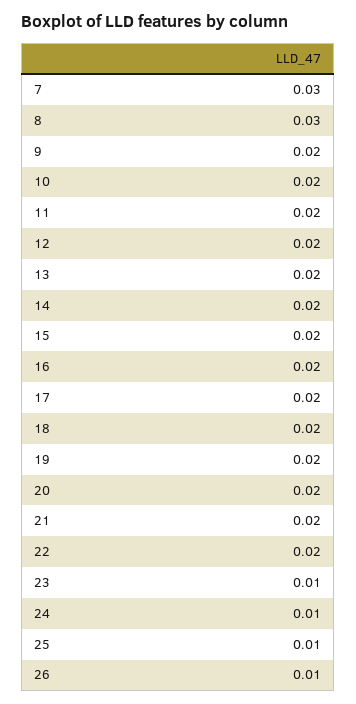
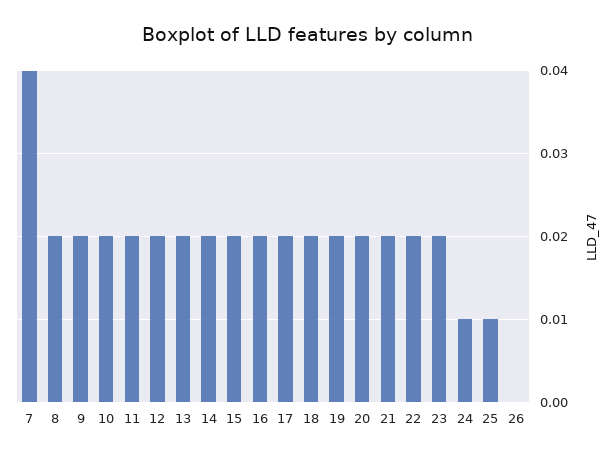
  {
-   "7": 0.03,
+   "7": 0.04,
-   "8": 0.03,
+   "8": 0.02,
    "9": 0.02,
    "10": 0.02,
    "11": 0.02,
    "12": 0.02,
    "13": 0.02,
    "14": 0.02,
    "15": 0.02,
    "16": 0.02,
    "17": 0.02,
    "18": 0.02,
    "19": 0.02,
    "20": 0.02,
    "21": 0.02,
    "22": 0.02,
-   "23": 0.01,
+   "23": 0.02,
    "24": 0.01,
    "25": 0.01,
-   "26": 0.01
+   "26": 0
  }

